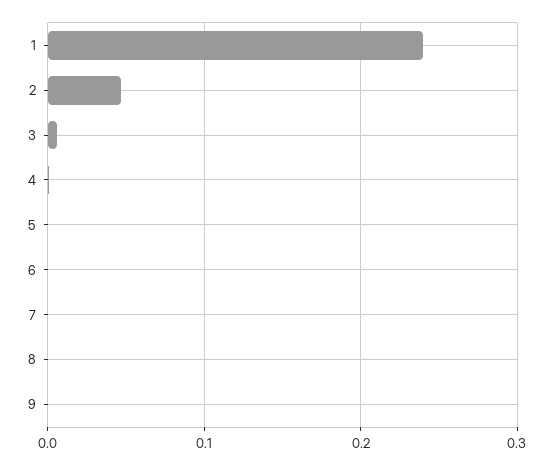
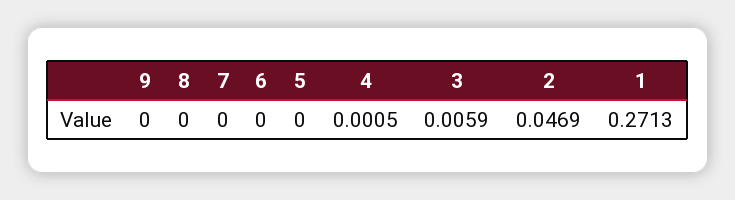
  {
-   "1": 0.24,
+   "1": 0.2713,
    "2": 0.0469,
    "3": 0.0059,
    "4": 0.0005,
    "5": 0,
    "6": 0,
    "7": 0,
    "8": 0,
    "9": 0
  }

